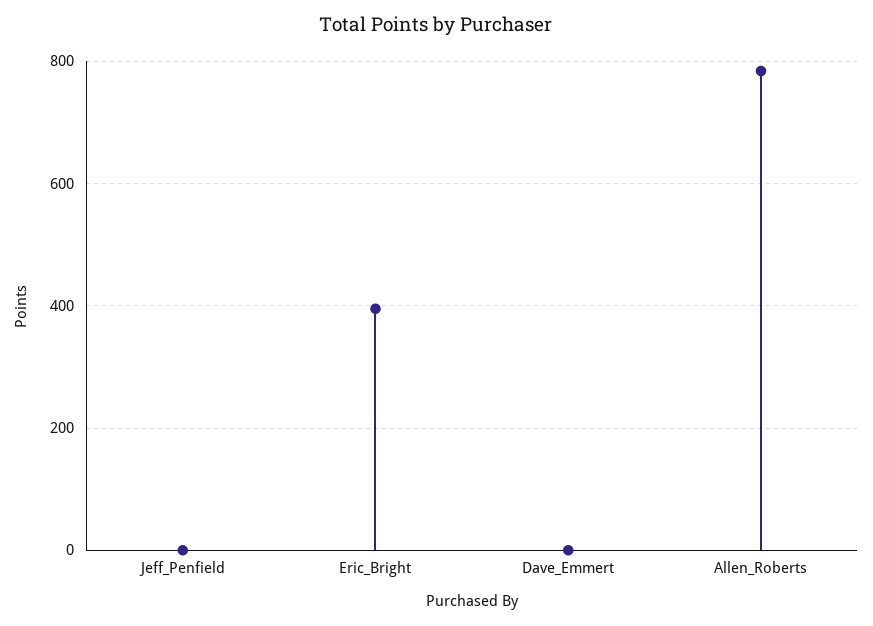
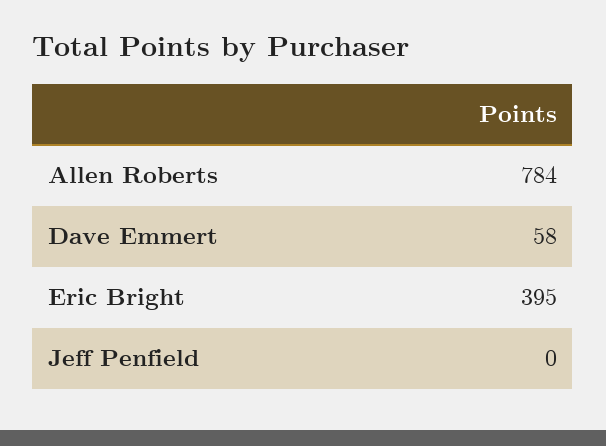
  {
    "Jeff_Penfield": 0,
    "Eric_Bright": 395,
-   "Dave_Emmert": 0,
+   "Dave_Emmert": 58,
    "Allen_Roberts": 784
  }

